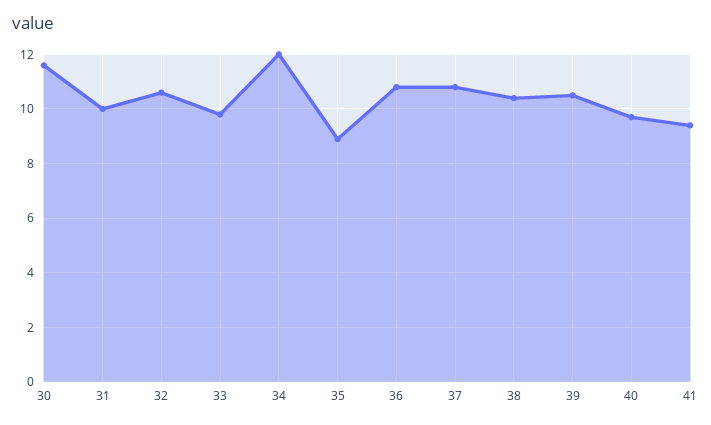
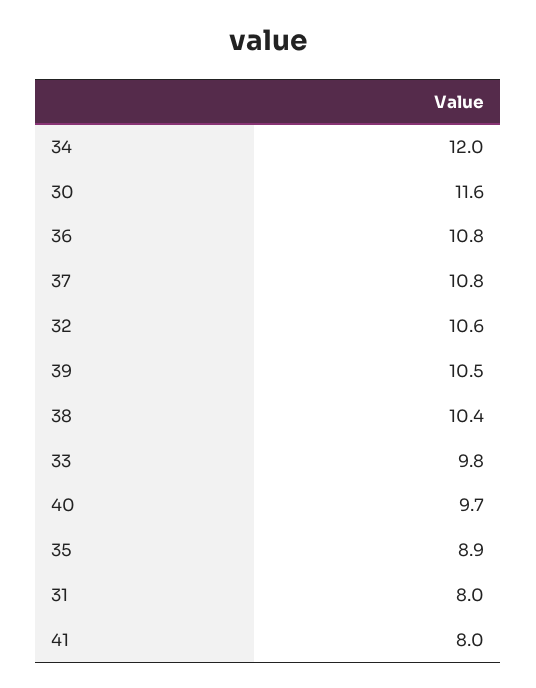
  {
    "30": 11.6,
-   "31": 10,
+   "31": 8,
    "32": 10.6,
    "33": 9.8,
    "34": 12,
    "35": 8.9,
    "36": 10.8,
    "37": 10.8,
    "38": 10.4,
    "39": 10.5,
    "40": 9.7,
-   "41": 9.5
+   "41": 8
  }

